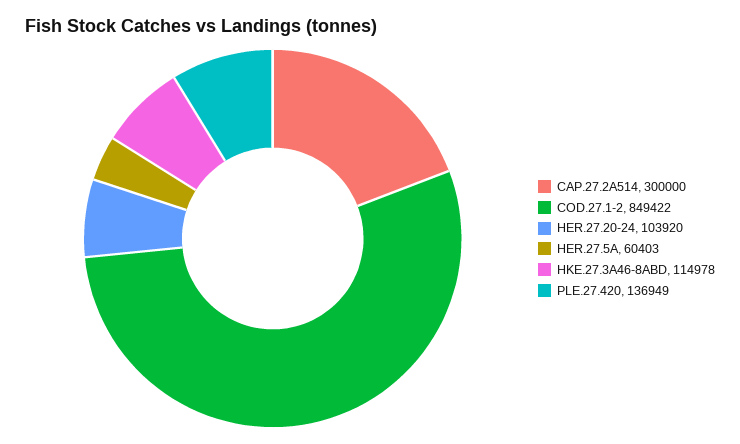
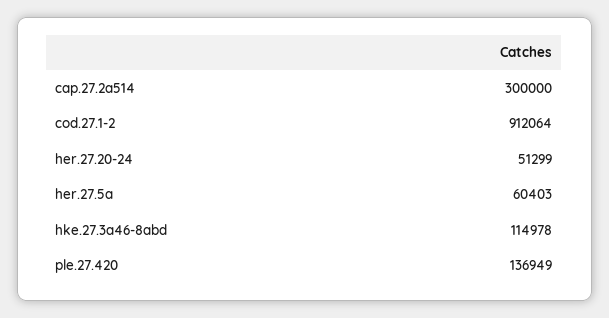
  {
    "CAP.27.2A514": 300000,
-   "COD.27.1-2": 849422,
+   "COD.27.1-2": 912064,
-   "HER.27.20-24": 103920,
+   "HER.27.20-24": 51299,
    "HER.27.5A": 60403,
    "HKE.27.3A46-8ABD": 114978,
    "PLE.27.420": 136949
  }

